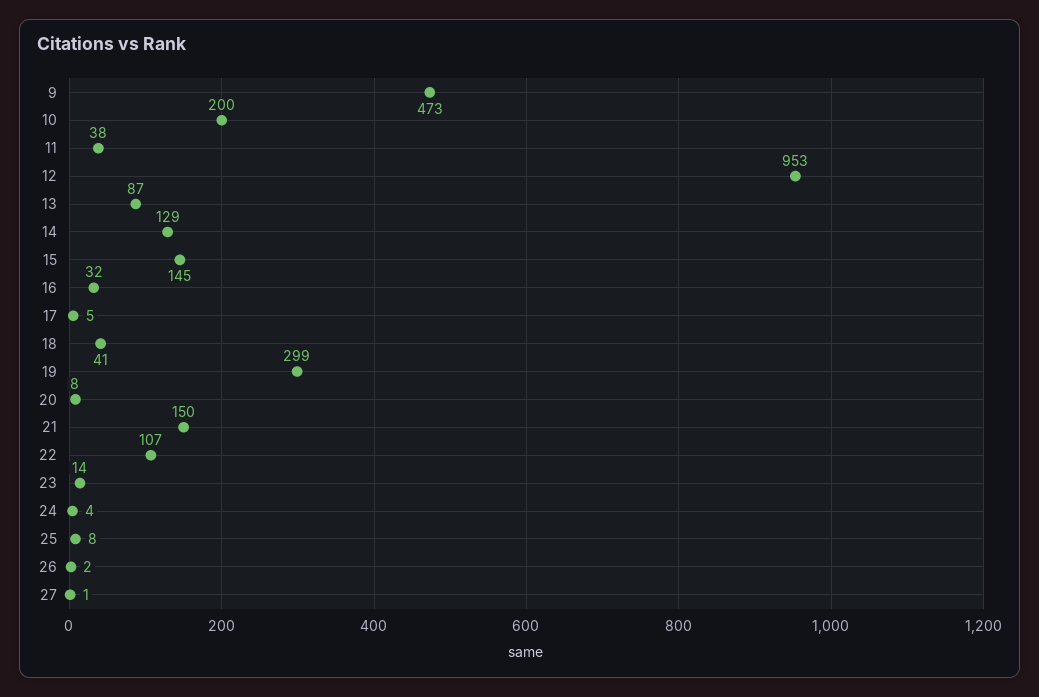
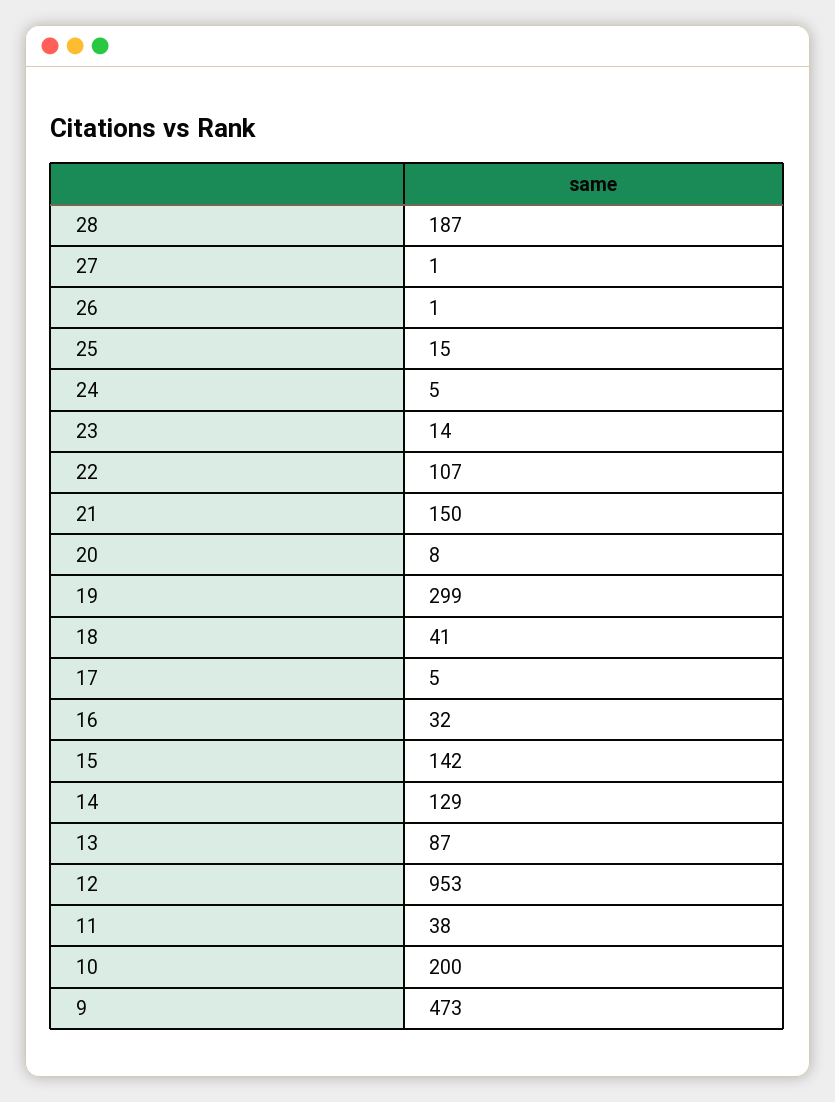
  {
    "9": 473,
    "10": 200,
    "11": 38,
    "12": 953,
    "13": 87,
    "14": 129,
-   "15": 145,
+   "15": 142,
    "16": 32,
    "17": 5,
    "18": 41,
    "19": 299,
    "20": 8,
    "21": 150,
    "22": 107,
    "23": 14,
-   "24": 4,
+   "24": 5,
-   "25": 8,
+   "25": 15,
-   "26": 2,
+   "26": 1,
-   "27": 1
+   "27": 1,
+   "28": 187
  }

